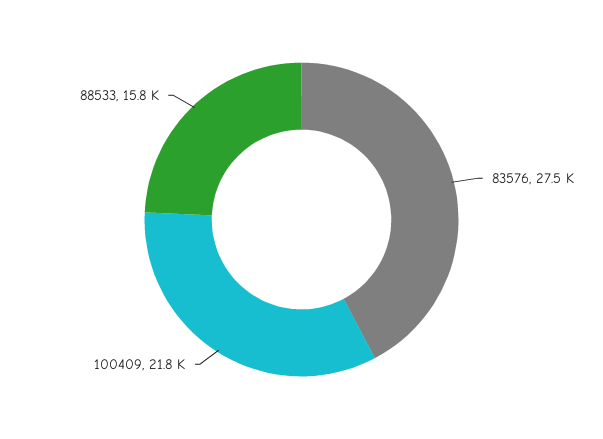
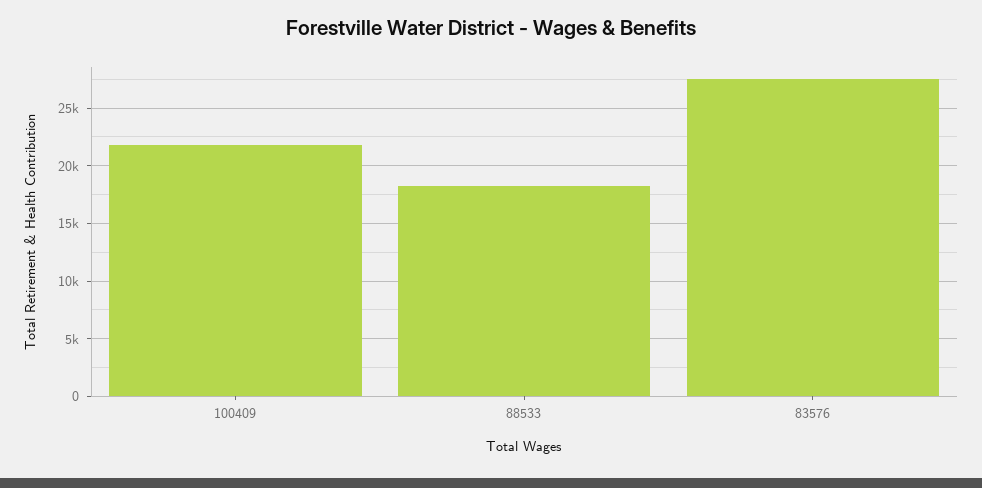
  {
    "83576": 27500,
    "100409": 21800,
-   "88533": 15800
+   "88533": 18000
  }

